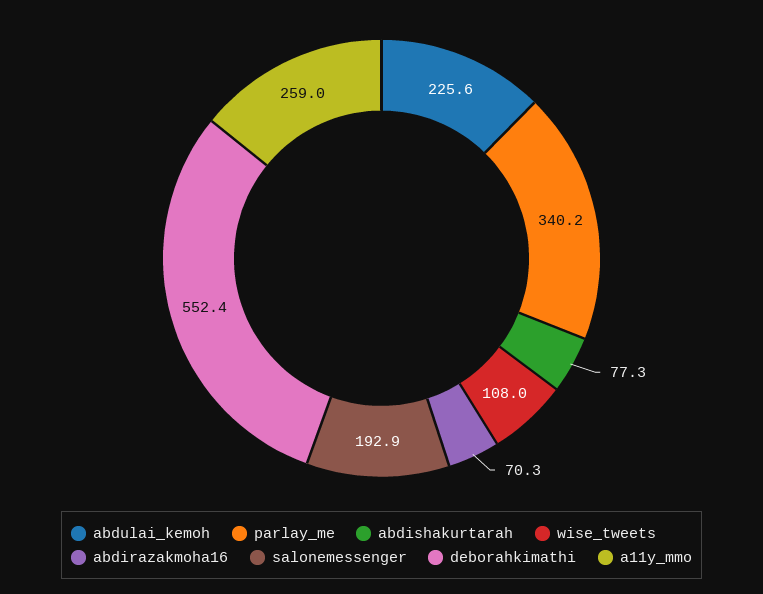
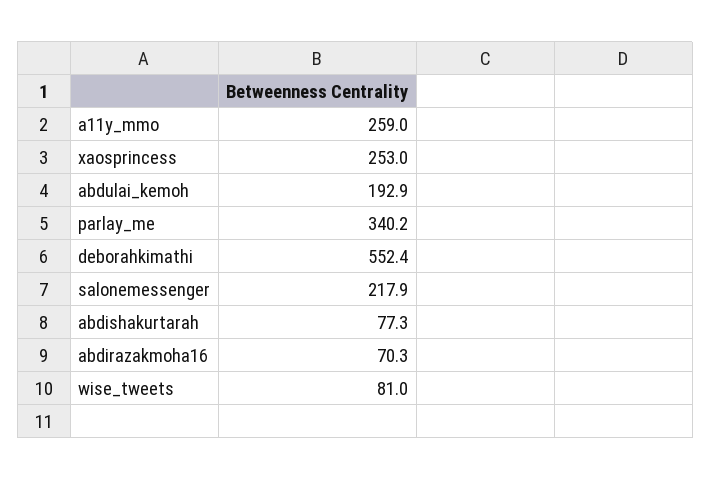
  {
-   "abdulai_kemoh": 225.6,
+   "abdulai_kemoh": 192.9,
    "parlay_me": 340.2,
    "abdishakurtarah": 77.3,
-   "wise_tweets": 108,
+   "wise_tweets": 81,
    "abdirazakmoha16": 70.3,
-   "salonemessenger": 192.9,
+   "salonemessenger": 217.9,
    "deborahkimathi": 552.4,
-   "a11y_mmo": 259
+   "a11y_mmo": 259,
+   "xaosprincess": 253
  }

